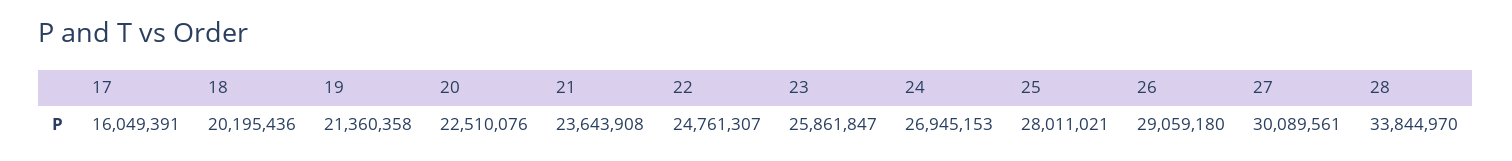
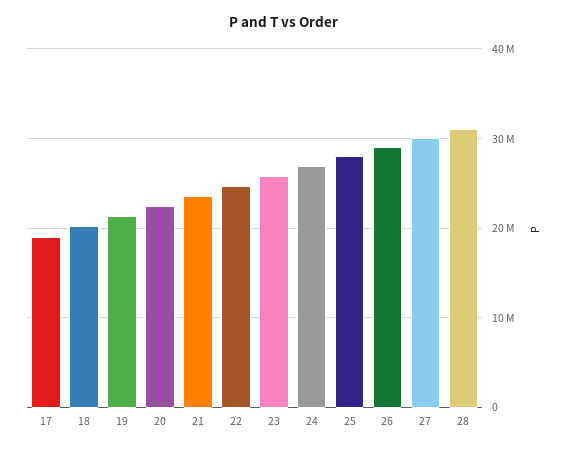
  {
-   "17": 16049391,
+   "17": 19000000,
    "18": 20195436,
    "19": 21360358,
    "20": 22510076,
    "21": 23643908,
    "22": 24761307,
    "23": 25861847,
    "24": 26945153,
    "25": 28011021,
    "26": 29059180,
    "27": 30089561,
-   "28": 33844970
+   "28": 31000000
  }

